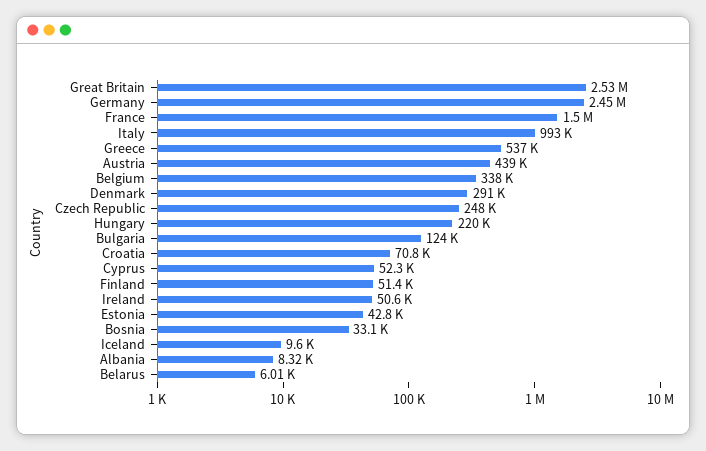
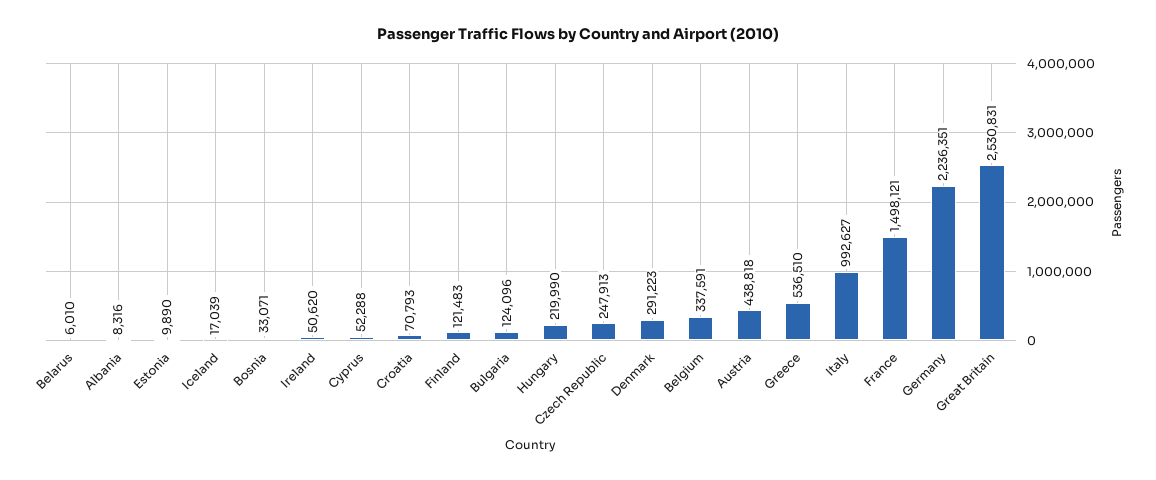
  {
    "Great Britain": 2530831,
-   "Germany": 2450000,
+   "Germany": 2236351,
    "France": 1498121,
    "Italy": 992627,
    "Greece": 536510,
    "Austria": 438818,
    "Belgium": 337591,
    "Denmark": 291223,
    "Czech Republic": 247913,
    "Hungary": 219990,
    "Bulgaria": 124096,
    "Croatia": 70793,
    "Cyprus": 52288,
-   "Finland": 51400,
+   "Finland": 121483,
    "Ireland": 50620,
-   "Estonia": 42800,
+   "Estonia": 9890,
    "Bosnia": 33071,
-   "Iceland": 9600,
+   "Iceland": 17039,
    "Albania": 8316,
    "Belarus": 6010
  }

